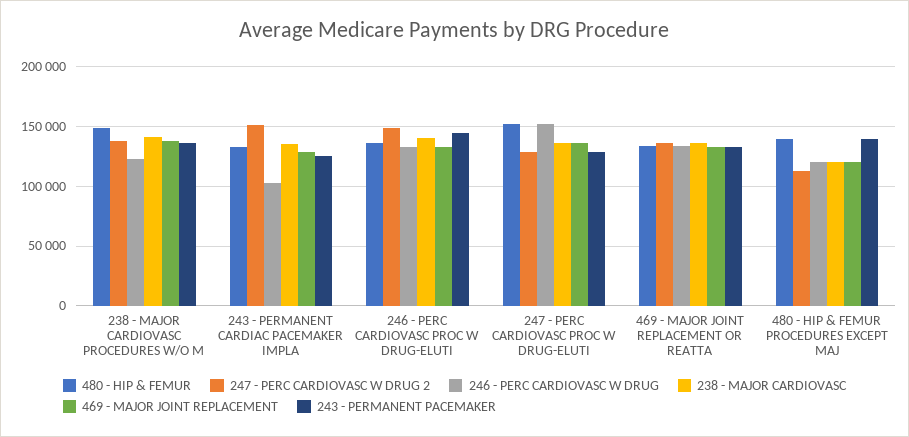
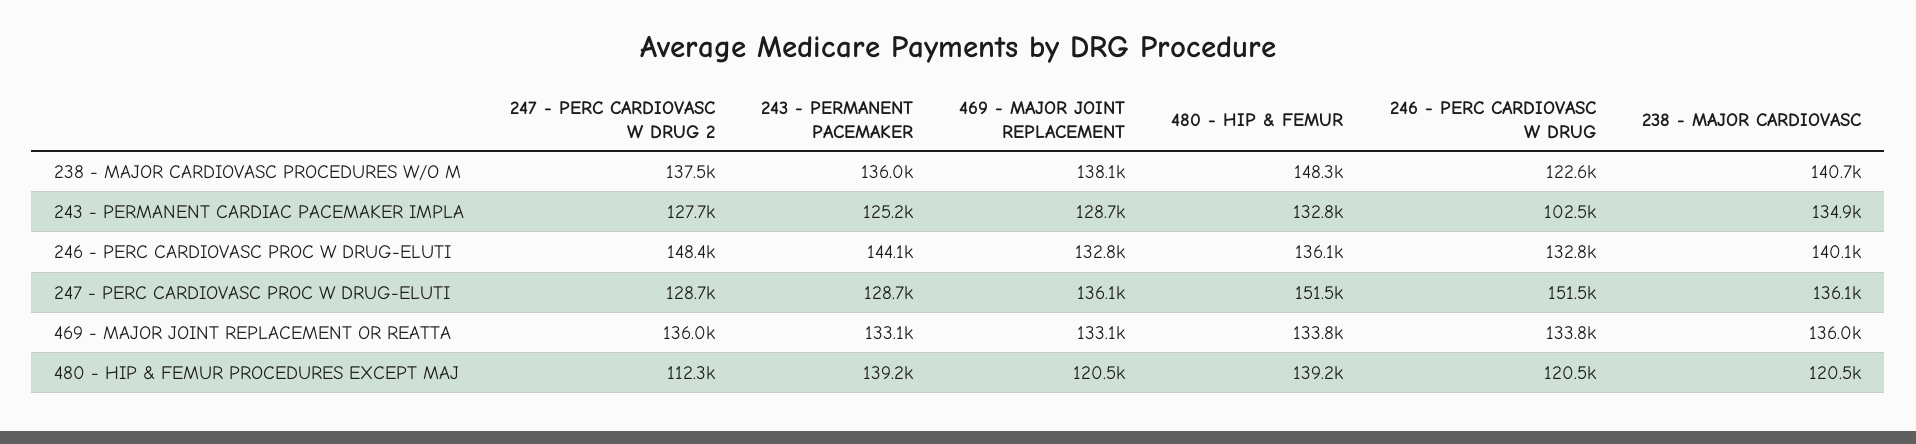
  {
    "480 - HIP & FEMUR": {
      "238 - MAJOR CARDIOVASC PROCEDURES W/O M": 148300,
      "243 - PERMANENT CARDIAC PACEMAKER IMPLA": 132800,
      "246 - PERC CARDIOVASC PROC W DRUG-ELUTI": 136100,
      "247 - PERC CARDIOVASC PROC W DRUG-ELUTI": 151500,
      "469 - MAJOR JOINT REPLACEMENT OR REATTA": 133800,
      "480 - HIP & FEMUR PROCEDURES EXCEPT MAJ": 139200
    },
    "247 - PERC CARDIOVASC W DRUG 2": {
      "238 - MAJOR CARDIOVASC PROCEDURES W/O M": 137500,
-     "243 - PERMANENT CARDIAC PACEMAKER IMPLA": 150000,
+     "243 - PERMANENT CARDIAC PACEMAKER IMPLA": 127700,
      "246 - PERC CARDIOVASC PROC W DRUG-ELUTI": 148400,
      "247 - PERC CARDIOVASC PROC W DRUG-ELUTI": 128700,
      "469 - MAJOR JOINT REPLACEMENT OR REATTA": 136000,
      "480 - HIP & FEMUR PROCEDURES EXCEPT MAJ": 112300
    },
    "246 - PERC CARDIOVASC W DRUG": {
      "238 - MAJOR CARDIOVASC PROCEDURES W/O M": 122600,
      "243 - PERMANENT CARDIAC PACEMAKER IMPLA": 102500,
      "246 - PERC CARDIOVASC PROC W DRUG-ELUTI": 132800,
      "247 - PERC CARDIOVASC PROC W DRUG-ELUTI": 151500,
      "469 - MAJOR JOINT REPLACEMENT OR REATTA": 133800,
      "480 - HIP & FEMUR PROCEDURES EXCEPT MAJ": 120500
    },
    "238 - MAJOR CARDIOVASC": {
      "238 - MAJOR CARDIOVASC PROCEDURES W/O M": 140700,
      "243 - PERMANENT CARDIAC PACEMAKER IMPLA": 134900,
      "246 - PERC CARDIOVASC PROC W DRUG-ELUTI": 140100,
      "247 - PERC CARDIOVASC PROC W DRUG-ELUTI": 136100,
      "469 - MAJOR JOINT REPLACEMENT OR REATTA": 136000,
      "480 - HIP & FEMUR PROCEDURES EXCEPT MAJ": 120500
    },
    "469 - MAJOR JOINT REPLACEMENT": {
      "238 - MAJOR CARDIOVASC PROCEDURES W/O M": 138100,
      "243 - PERMANENT CARDIAC PACEMAKER IMPLA": 128700,
      "246 - PERC CARDIOVASC PROC W DRUG-ELUTI": 132800,
      "247 - PERC CARDIOVASC PROC W DRUG-ELUTI": 136100,
      "469 - MAJOR JOINT REPLACEMENT OR REATTA": 133100,
      "480 - HIP & FEMUR PROCEDURES EXCEPT MAJ": 120500
    },
    "243 - PERMANENT PACEMAKER": {
      "238 - MAJOR CARDIOVASC PROCEDURES W/O M": 136000,
      "243 - PERMANENT CARDIAC PACEMAKER IMPLA": 125200,
      "246 - PERC CARDIOVASC PROC W DRUG-ELUTI": 144100,
      "247 - PERC CARDIOVASC PROC W DRUG-ELUTI": 128700,
      "469 - MAJOR JOINT REPLACEMENT OR REATTA": 133100,
      "480 - HIP & FEMUR PROCEDURES EXCEPT MAJ": 139200
    }
  }

